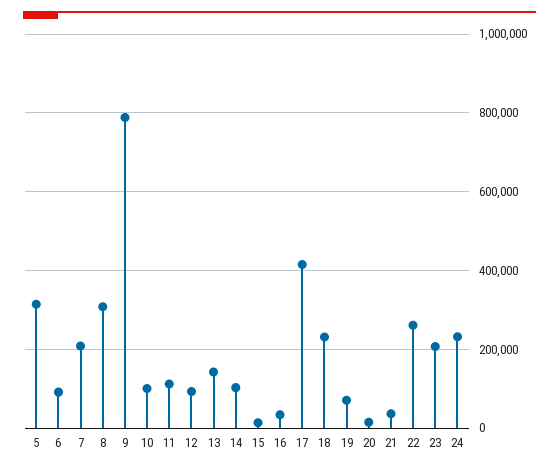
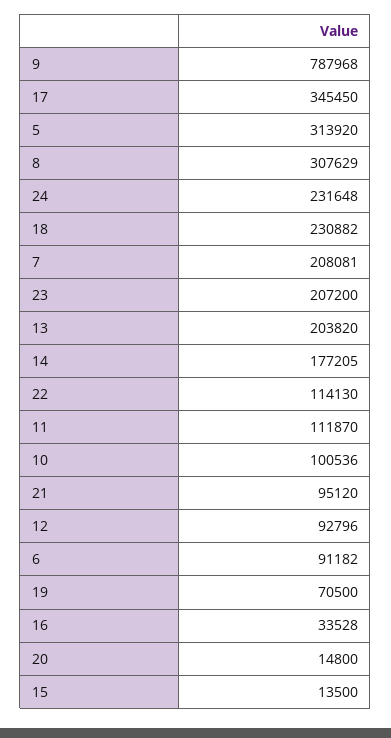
  {
    "5": 313920,
    "6": 91182,
    "7": 208081,
    "8": 307629,
    "9": 787968,
    "10": 100536,
    "11": 111870,
    "12": 92796,
-   "13": 140000,
+   "13": 203820,
-   "14": 100000,
+   "14": 177205,
    "15": 13500,
    "16": 33528,
-   "17": 420000,
+   "17": 345450,
    "18": 230882,
    "19": 70500,
    "20": 14800,
-   "21": 40000,
+   "21": 95120,
-   "22": 260000,
+   "22": 114130,
    "23": 207200,
    "24": 231648
  }

